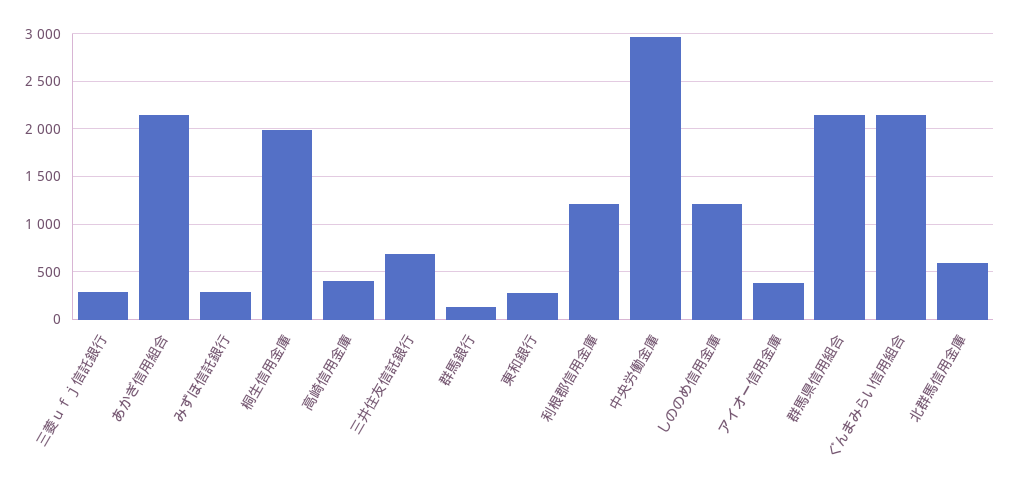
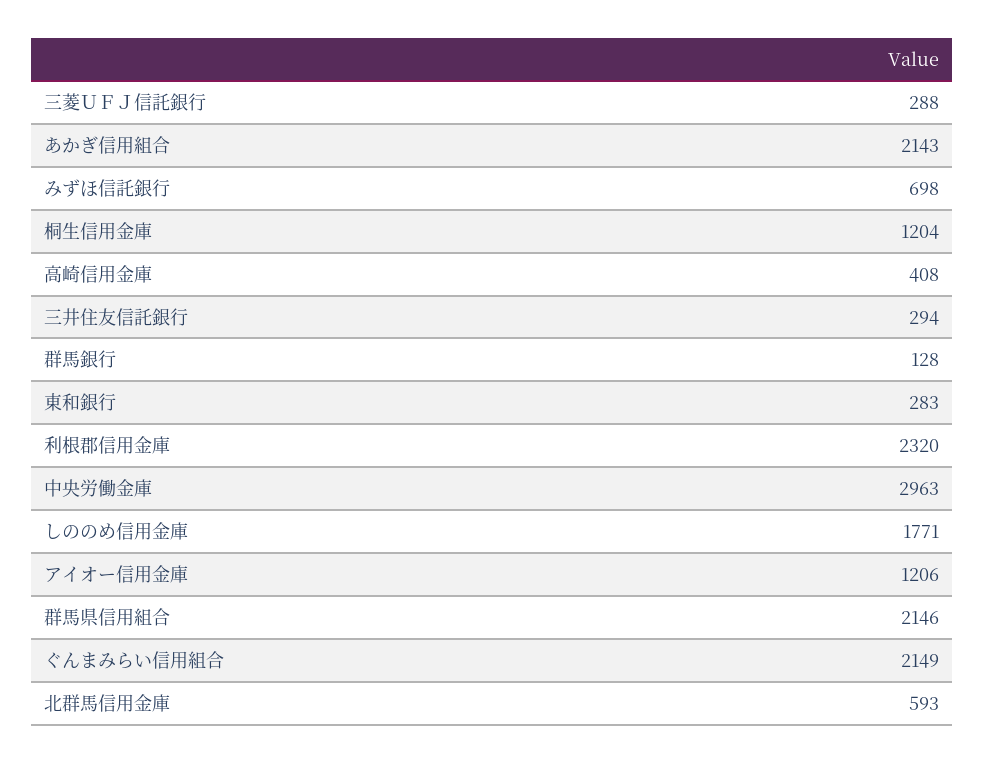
  {
    "三菱ｕｆｊ信託銀行": 288,
    "あかぎ信用組合": 2143,
-   "みずほ信託銀行": 300,
+   "みずほ信託銀行": 698,
-   "桐生信用金庫": 2000,
+   "桐生信用金庫": 1204,
    "高崎信用金庫": 408,
-   "三井住友信託銀行": 700,
+   "三井住友信託銀行": 294,
    "群馬銀行": 128,
    "東和銀行": 283,
-   "利根郡信用金庫": 1200,
+   "利根郡信用金庫": 2320,
    "中央労働金庫": 2963,
-   "しののめ信用金庫": 1200,
+   "しののめ信用金庫": 1771,
-   "アイオー信用金庫": 400,
+   "アイオー信用金庫": 1206,
    "群馬県信用組合": 2146,
    "ぐんまみらい信用組合": 2149,
    "北群馬信用金庫": 593
  }

